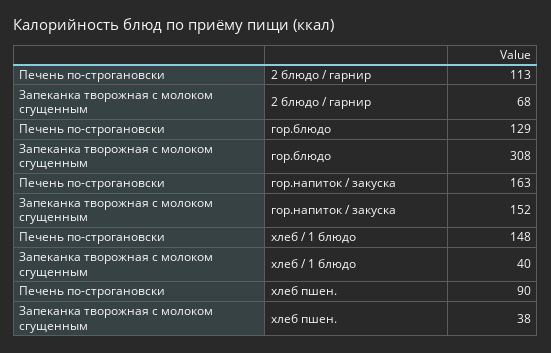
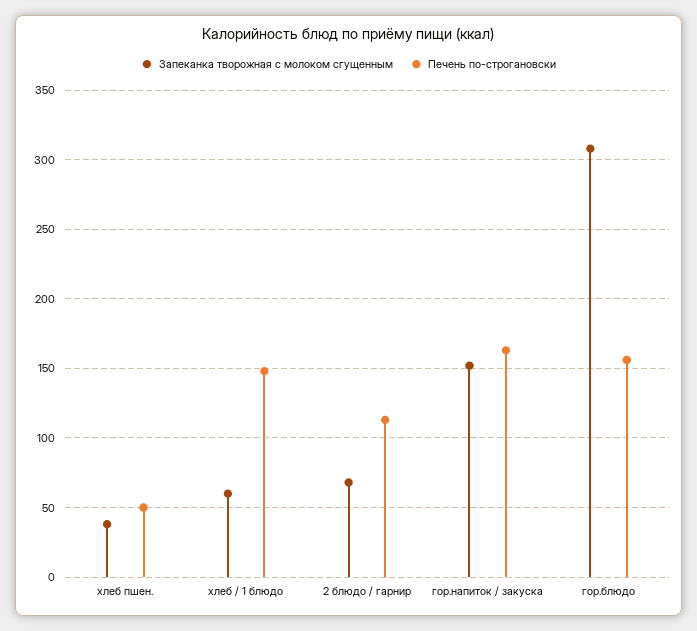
  {
    "Печень по-строгановски": {
      "2 блюдо / гарнир": 113,
-     "гор.блюдо": 129,
+     "гор.блюдо": 155,
      "гор.напиток / закуска": 163,
      "хлеб / 1 блюдо": 148,
-     "хлеб пшен.": 90
+     "хлеб пшен.": 50
    },
    "Запеканка творожная с молоком сгущенным": {
      "2 блюдо / гарнир": 68,
      "гор.блюдо": 308,
      "гор.напиток / закуска": 152,
-     "хлеб / 1 блюдо": 40,
+     "хлеб / 1 блюдо": 60,
      "хлеб пшен.": 38
    }
  }

